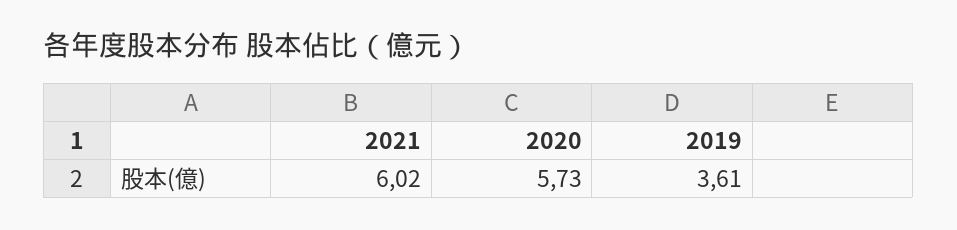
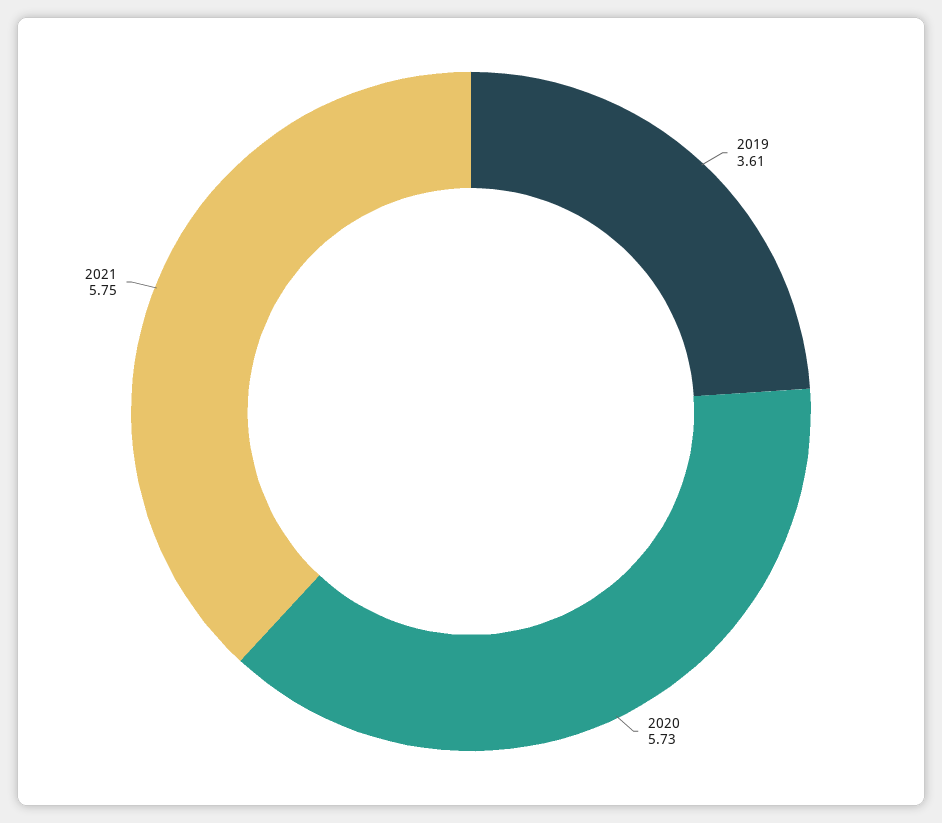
  {
-   "2021": 6.02,
+   "2021": 5.75,
    "2020": 5.73,
    "2019": 3.61
  }

